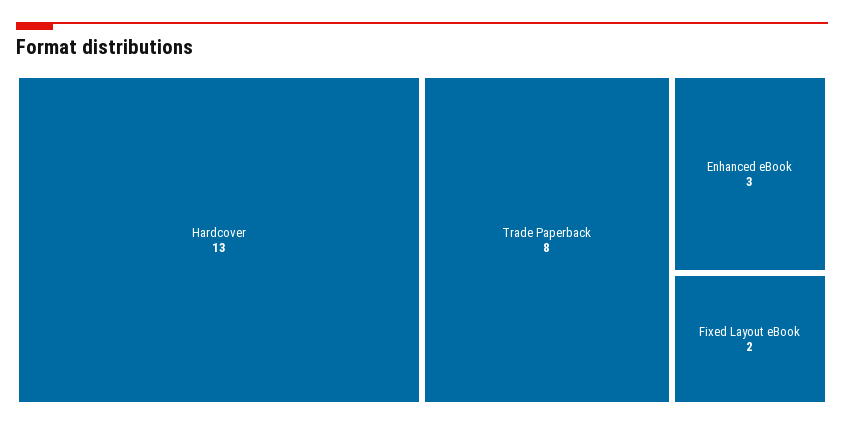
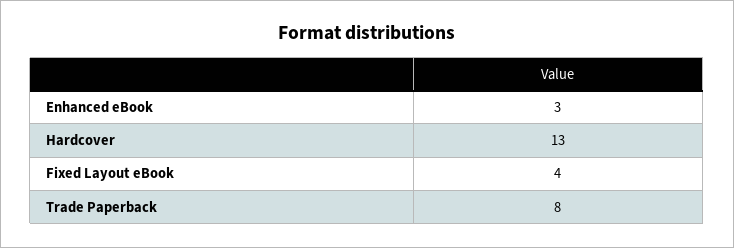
  {
    "Hardcover": 13,
    "Trade Paperback": 8,
    "Enhanced eBook": 3,
-   "Fixed Layout eBook": 2
+   "Fixed Layout eBook": 4
  }

